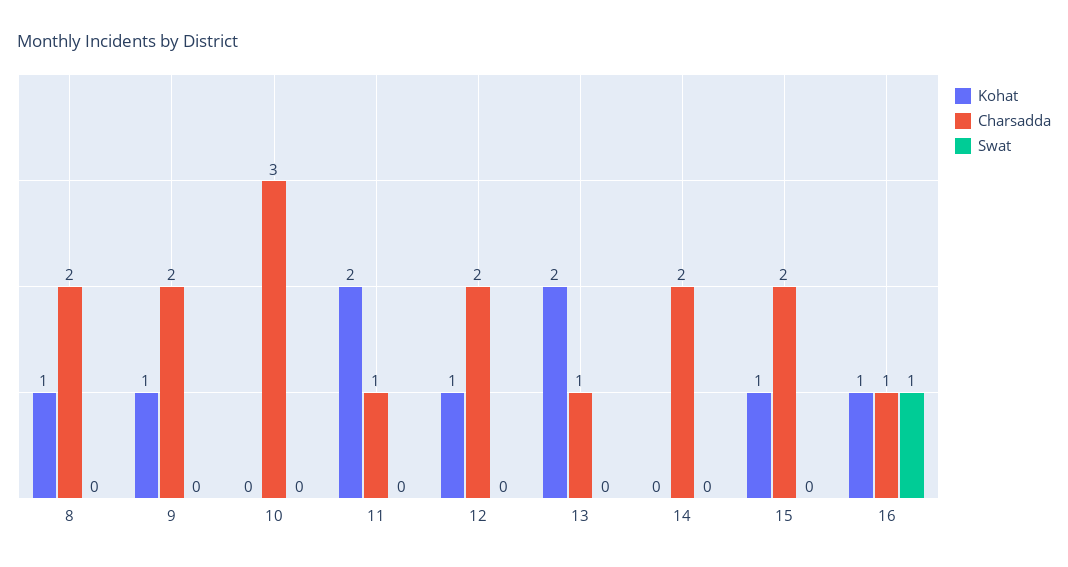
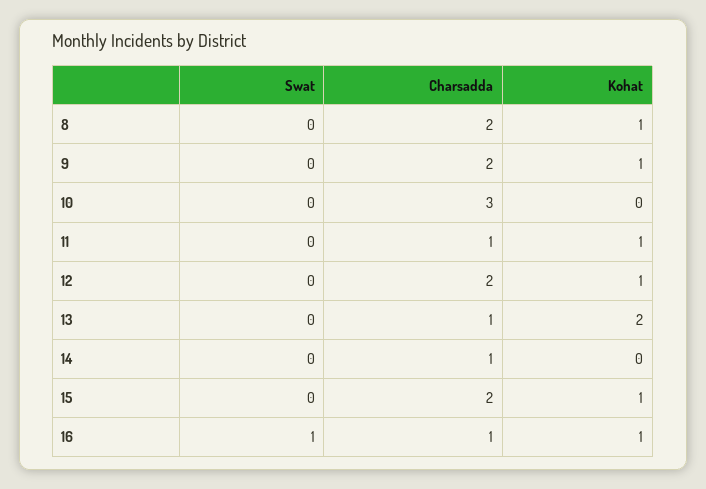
  {
    "Kohat": {
      "8": 1,
      "9": 1,
      "10": 0,
-     "11": 2,
+     "11": 1,
      "12": 1,
      "13": 2,
      "14": 0,
      "15": 1,
      "16": 1
    },
    "Charsadda": {
      "8": 2,
      "9": 2,
      "10": 3,
      "11": 1,
      "12": 2,
      "13": 1,
-     "14": 2,
+     "14": 1,
      "15": 2,
      "16": 1
    },
    "Swat": {
      "8": 0,
      "9": 0,
      "10": 0,
      "11": 0,
      "12": 0,
      "13": 0,
      "14": 0,
      "15": 0,
      "16": 1
    }
  }

